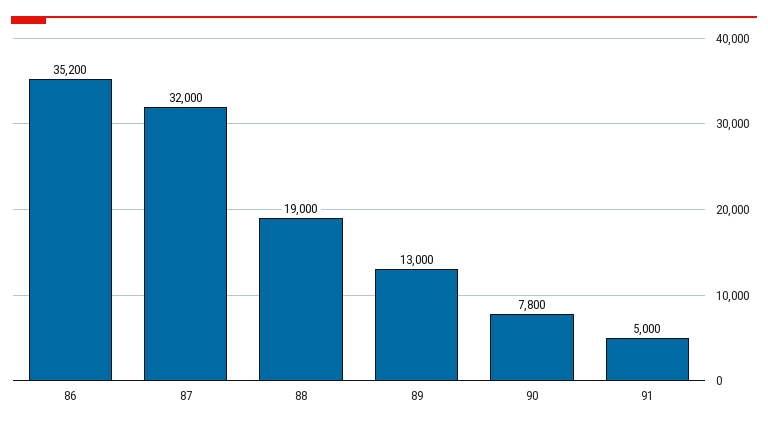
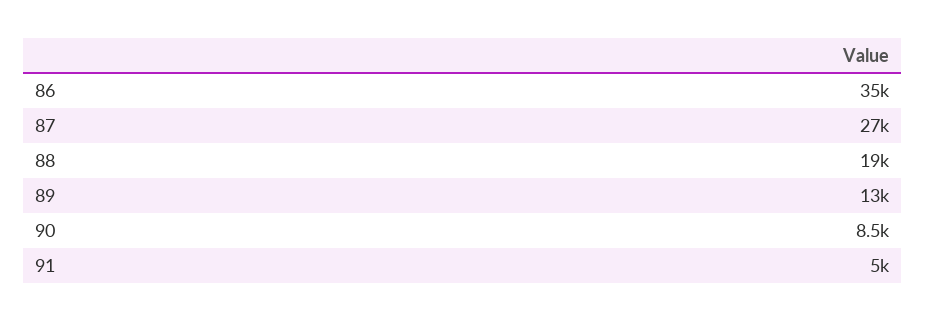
  {
    "86": 35200,
-   "87": 32000,
+   "87": 27000,
    "88": 19000,
    "89": 13000,
-   "90": 7800,
+   "90": 8500,
    "91": 5000
  }

